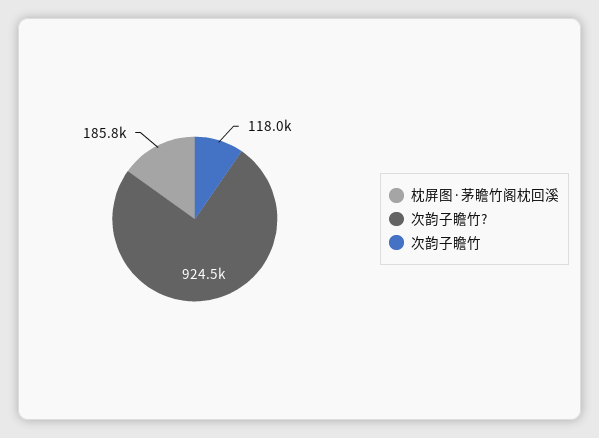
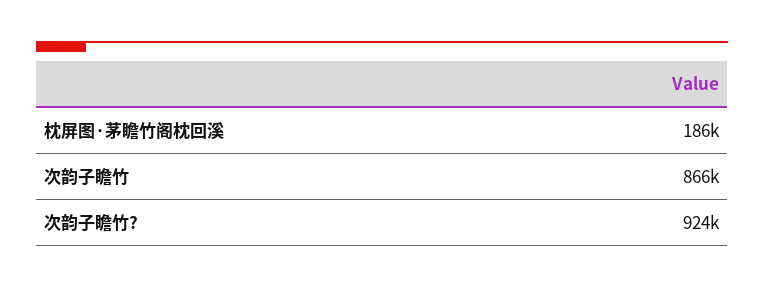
  {
    "枕屏图·茅瞻竹阁枕回溪": 185800,
    "次韵子瞻竹?": 924500,
-   "次韵子瞻竹": 118000
+   "次韵子瞻竹": 866000
  }

